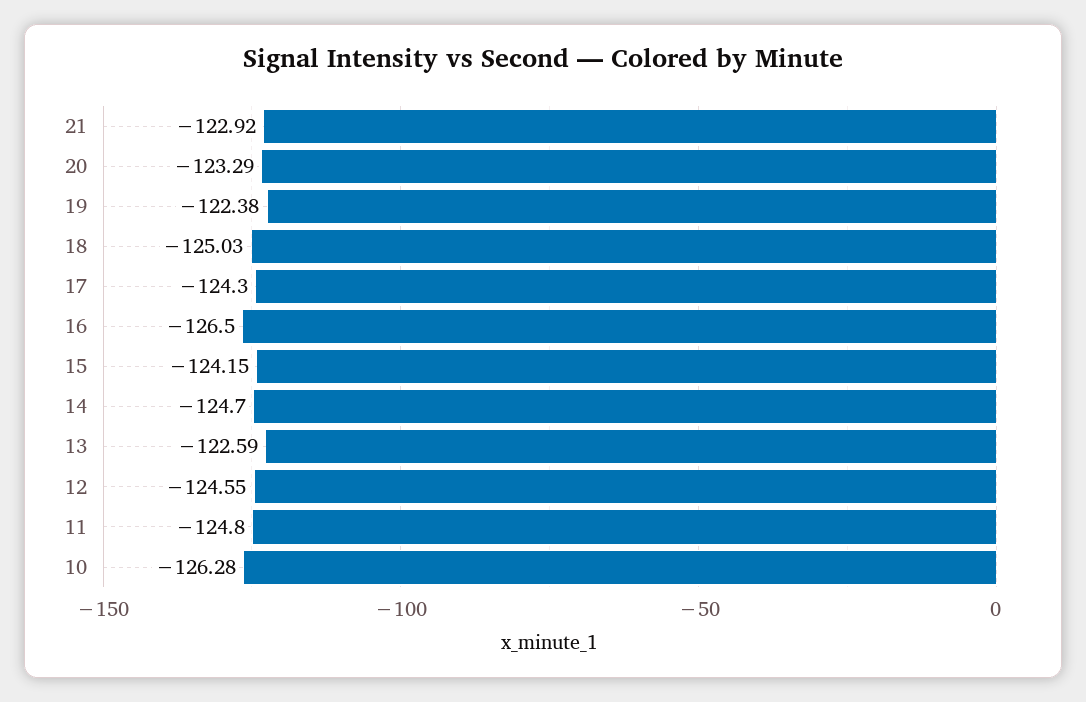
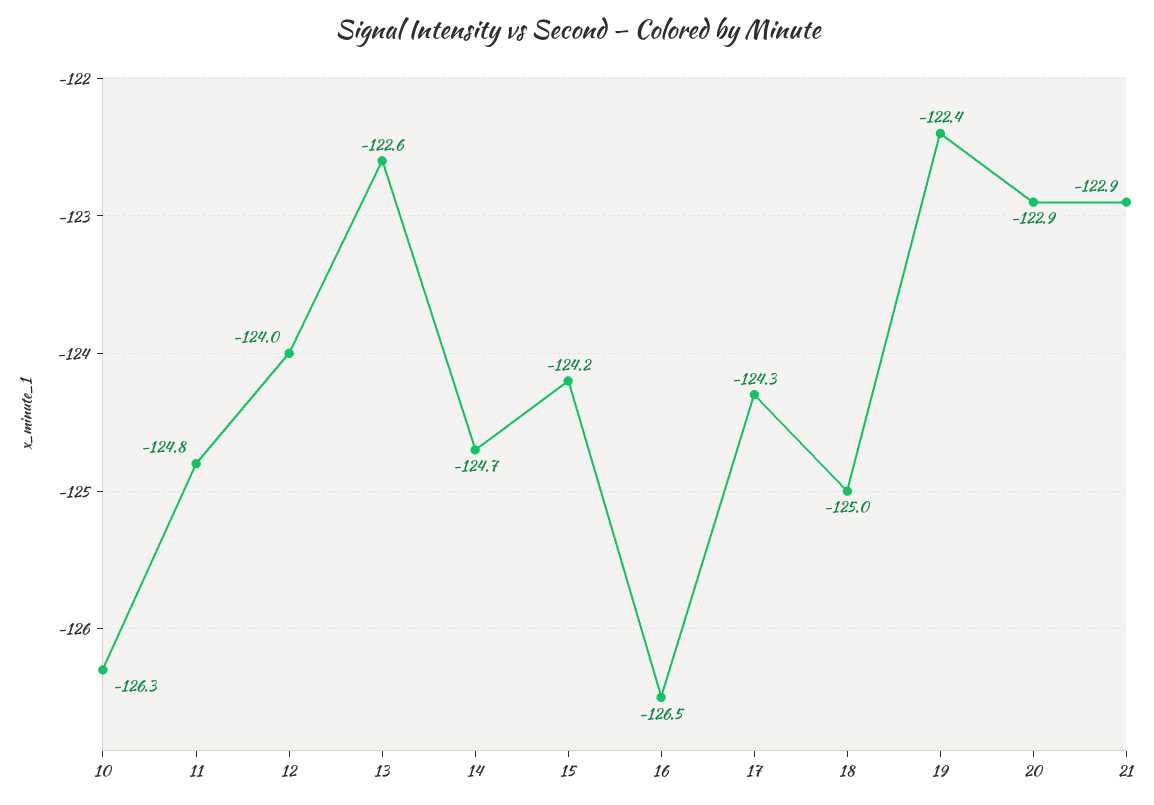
  {
    "21": -122.92,
-   "20": -123.29,
+   "20": -122.9,
    "19": -122.38,
    "18": -125.03,
    "17": -124.3,
    "16": -126.5,
    "15": -124.15,
    "14": -124.7,
    "13": -122.59,
-   "12": -124.55,
+   "12": -124,
    "11": -124.8,
    "10": -126.28
  }

